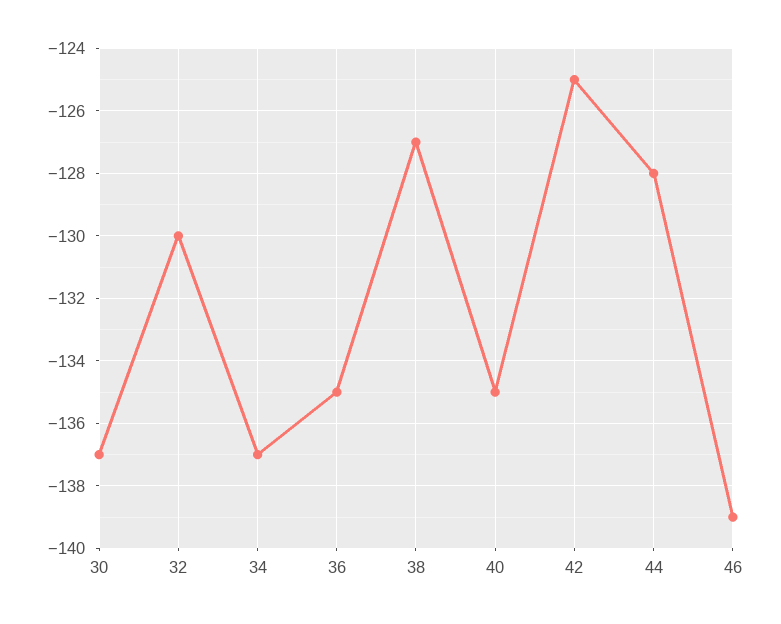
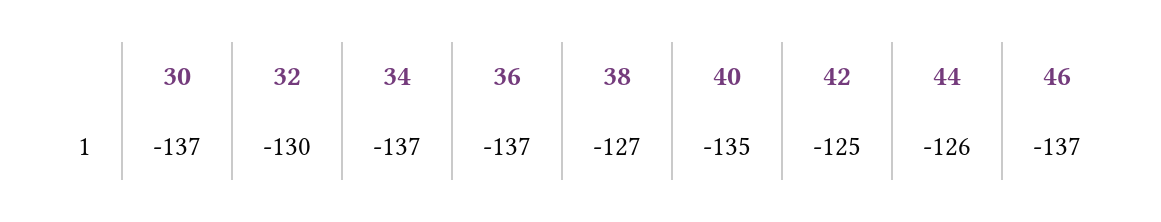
  {
    "30": -137,
    "32": -130,
    "34": -137,
-   "36": -135,
+   "36": -137,
    "38": -127,
    "40": -135,
    "42": -125,
-   "44": -128,
+   "44": -126,
-   "46": -139
+   "46": -137
  }

